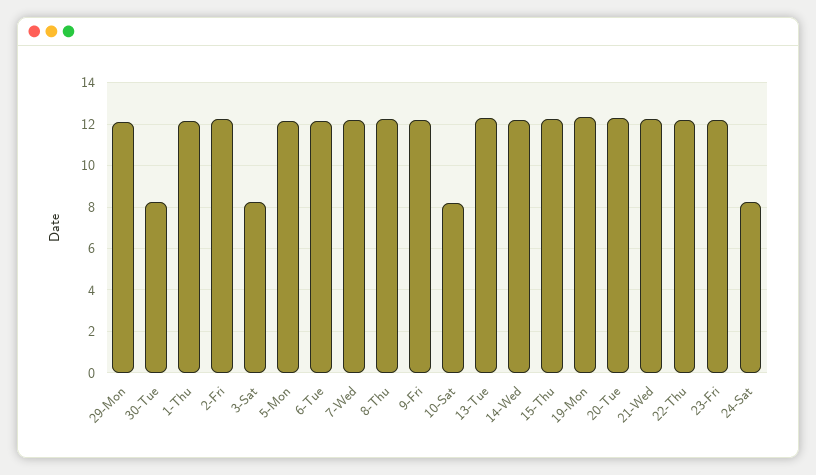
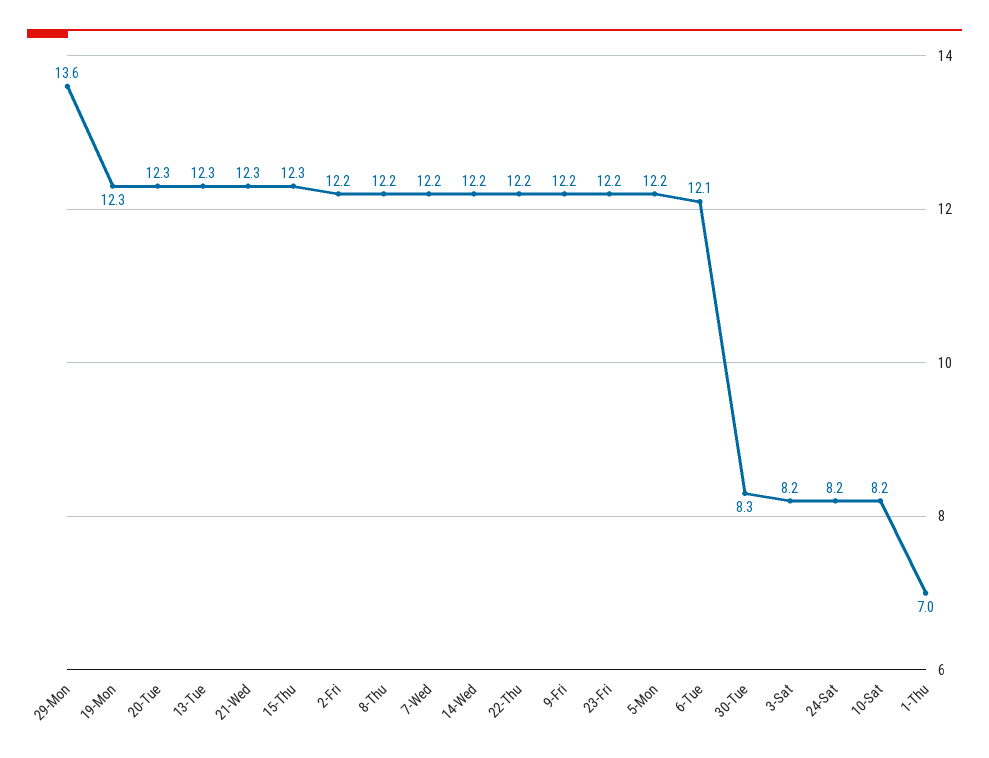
  {
-   "29-Mon": 12,
+   "29-Mon": 13.6,
    "30-Tue": 8.3,
-   "1-Thu": 12,
+   "1-Thu": 7,
    "2-Fri": 12.2,
    "3-Sat": 8.2,
    "5-Mon": 12.2,
    "6-Tue": 12.1,
    "7-Wed": 12.2,
    "8-Thu": 12.2,
    "9-Fri": 12.2,
    "10-Sat": 8.2,
    "13-Tue": 12.3,
    "14-Wed": 12.2,
    "15-Thu": 12.3,
    "19-Mon": 12.3,
    "20-Tue": 12.3,
    "21-Wed": 12.3,
    "22-Thu": 12.2,
    "23-Fri": 12.2,
    "24-Sat": 8.2
  }

